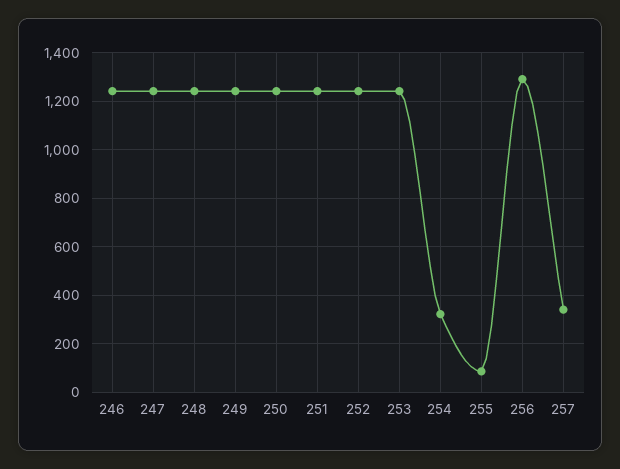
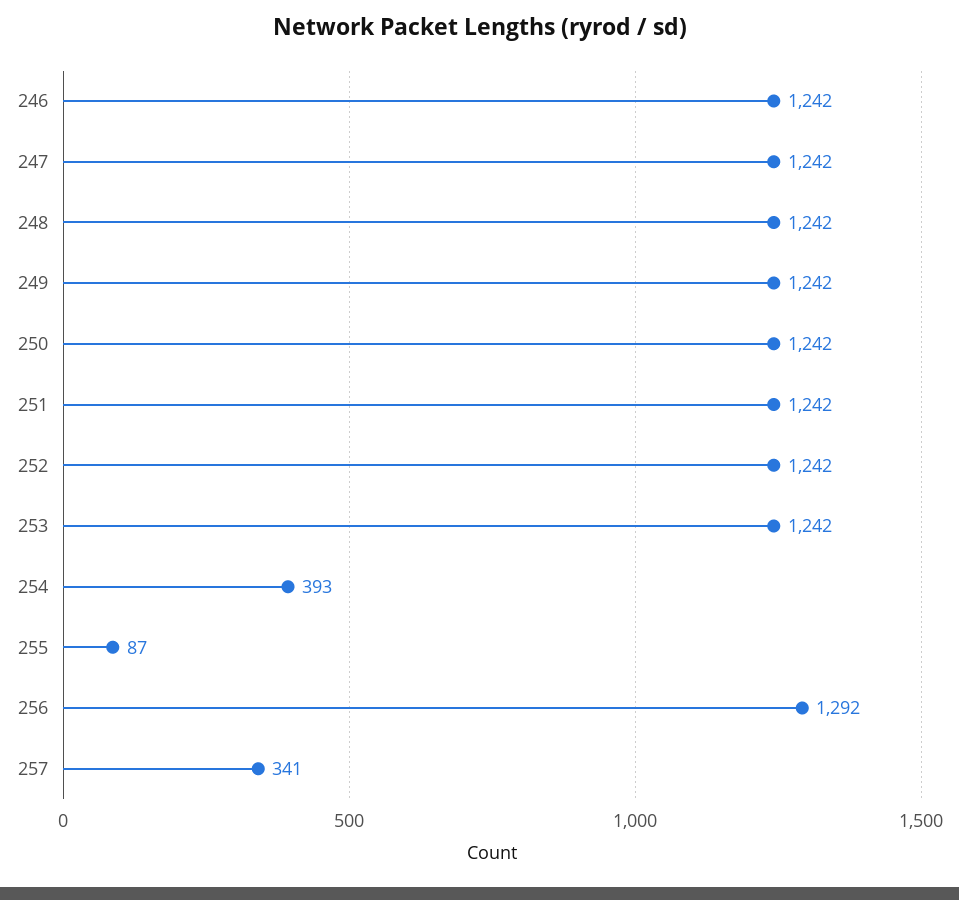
  {
    "246": 1242,
    "247": 1242,
    "248": 1242,
    "249": 1242,
    "250": 1242,
    "251": 1242,
    "252": 1242,
    "253": 1242,
-   "254": 325,
+   "254": 393,
    "255": 87,
    "256": 1292,
    "257": 341
  }

